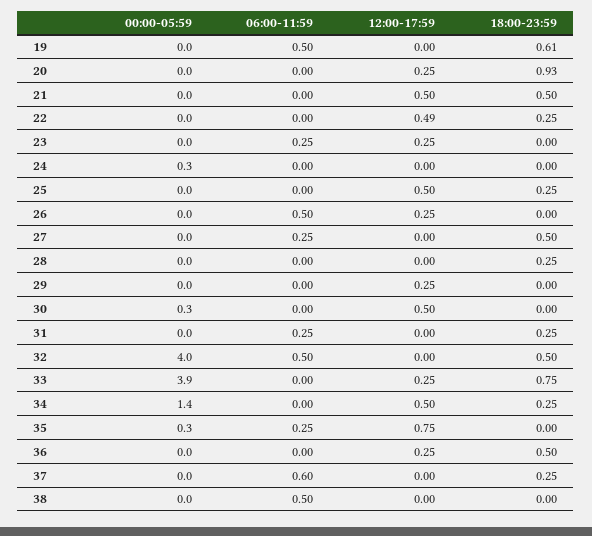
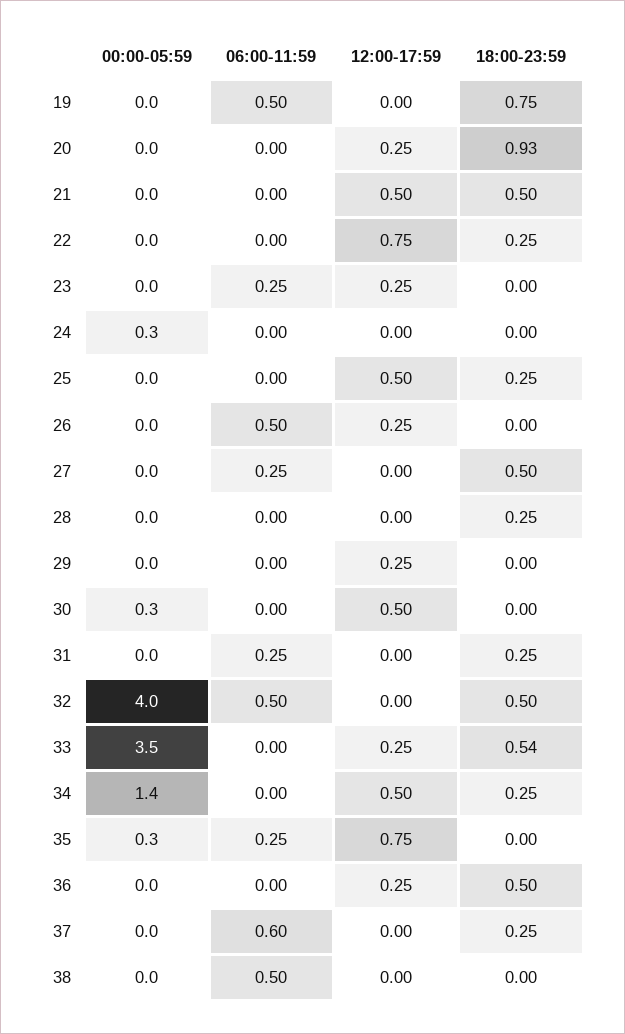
  {
    "00:00-05:59": {
      "19": 0,
      "20": 0,
      "21": 0,
      "22": 0,
      "23": 0,
      "24": 0.3,
      "25": 0,
      "26": 0,
      "27": 0,
      "28": 0,
      "29": 0,
      "30": 0.3,
      "31": 0,
      "32": 4,
-     "33": 3.9,
+     "33": 3.5,
      "34": 1.4,
      "35": 0.3,
      "36": 0,
      "37": 0,
      "38": 0
    },
    "06:00-11:59": {
      "19": 0.5,
      "20": 0,
      "21": 0,
      "22": 0,
      "23": 0.25,
      "24": 0,
      "25": 0,
      "26": 0.5,
      "27": 0.25,
      "28": 0,
      "29": 0,
      "30": 0,
      "31": 0.25,
      "32": 0.5,
      "33": 0,
      "34": 0,
      "35": 0.25,
      "36": 0,
      "37": 0.6,
      "38": 0.5
    },
    "12:00-17:59": {
      "19": 0,
      "20": 0.25,
      "21": 0.5,
-     "22": 0.49,
+     "22": 0.75,
      "23": 0.25,
      "24": 0,
      "25": 0.5,
      "26": 0.25,
      "27": 0,
      "28": 0,
      "29": 0.25,
      "30": 0.5,
      "31": 0,
      "32": 0,
      "33": 0.25,
      "34": 0.5,
      "35": 0.75,
      "36": 0.25,
      "37": 0,
      "38": 0
    },
    "18:00-23:59": {
-     "19": 0.61,
+     "19": 0.75,
      "20": 0.93,
      "21": 0.5,
      "22": 0.25,
      "23": 0,
      "24": 0,
      "25": 0.25,
      "26": 0,
      "27": 0.5,
      "28": 0.25,
      "29": 0,
      "30": 0,
      "31": 0.25,
      "32": 0.5,
-     "33": 0.75,
+     "33": 0.54,
      "34": 0.25,
      "35": 0,
      "36": 0.5,
      "37": 0.25,
      "38": 0
    }
  }

